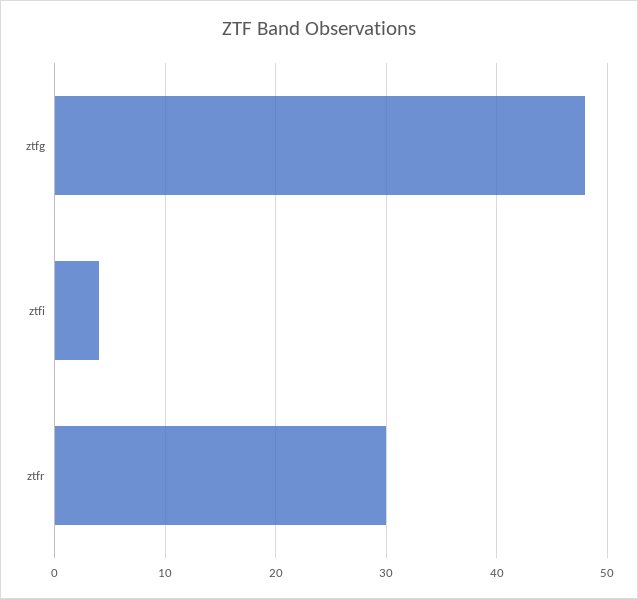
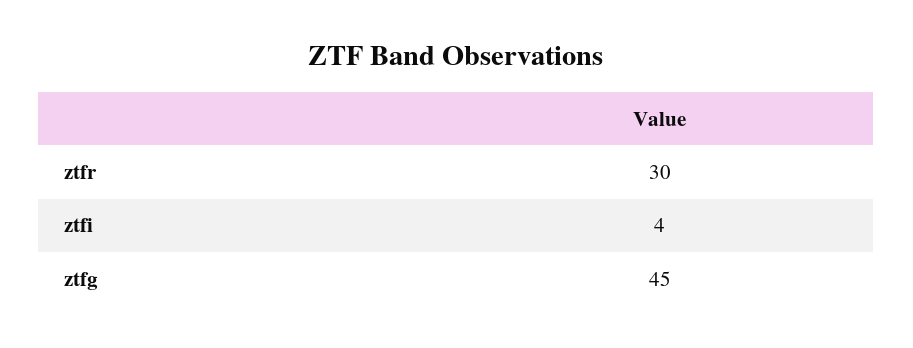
  {
-   "ztfg": 48,
+   "ztfg": 45,
    "ztfi": 4,
    "ztfr": 30
  }

